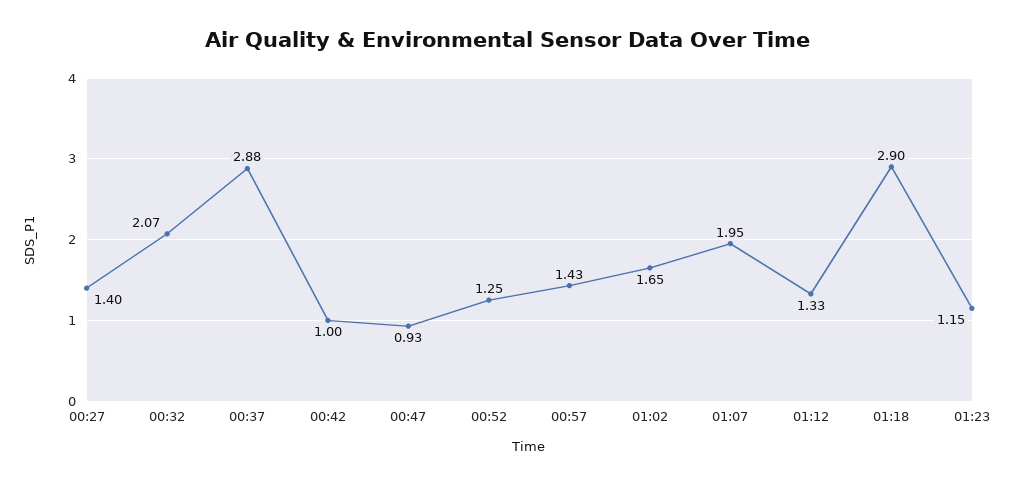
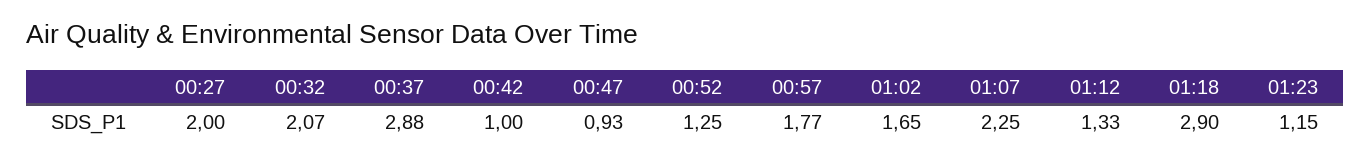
  {
-   "00:27": 1.4,
+   "00:27": 2,
    "00:32": 2.07,
    "00:37": 2.88,
    "00:42": 1,
    "00:47": 0.93,
    "00:52": 1.25,
-   "00:57": 1.43,
+   "00:57": 1.77,
    "01:02": 1.65,
-   "01:07": 1.95,
+   "01:07": 2.25,
    "01:12": 1.33,
    "01:18": 2.9,
    "01:23": 1.15
  }

